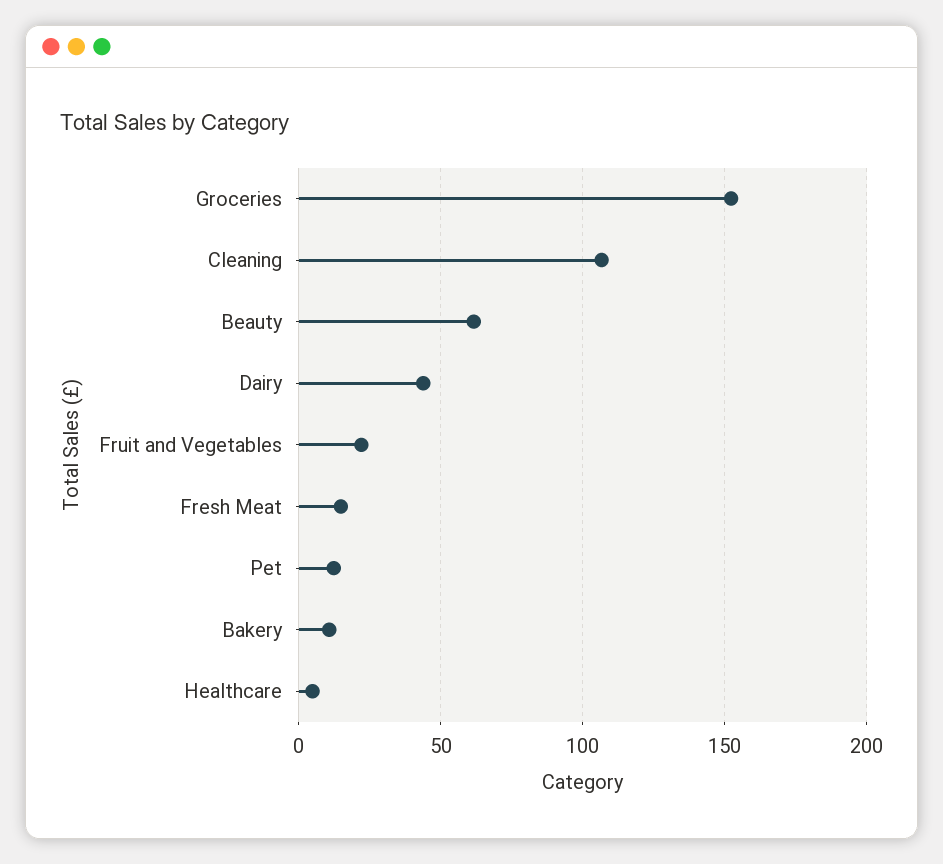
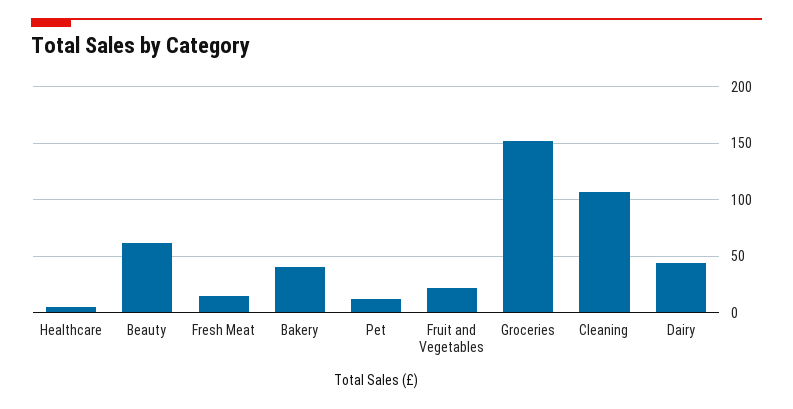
  {
    "Groceries": 150,
    "Cleaning": 105,
    "Beauty": 60,
    "Dairy": 45,
    "Fruit and Vegetables": 20,
    "Fresh Meat": 15,
    "Pet": 10,
-   "Bakery": 10,
+   "Bakery": 40,
    "Healthcare": 5
  }

